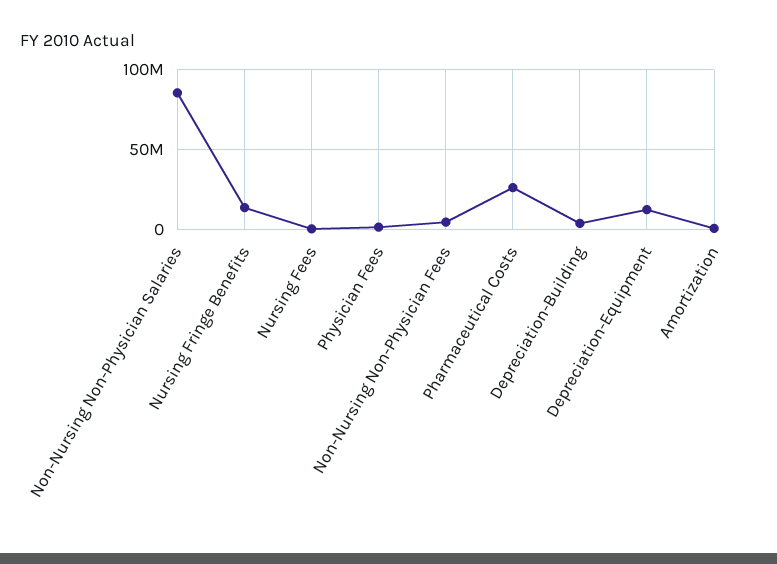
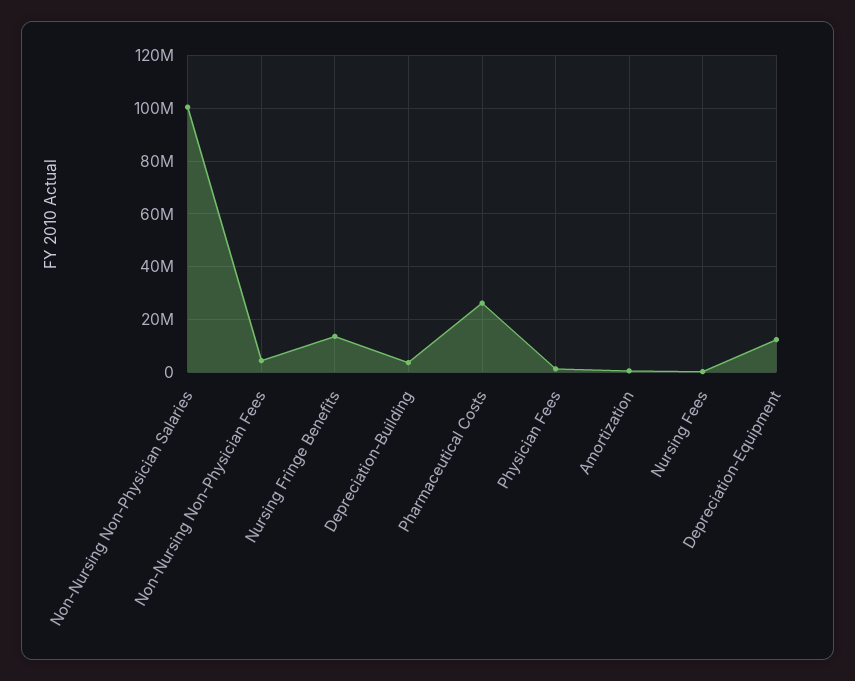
  {
-   "Non-Nursing Non-Physician Salaries": 85000000,
+   "Non-Nursing Non-Physician Salaries": 100000000,
    "Nursing Fringe Benefits": 12500000,
    "Nursing Fees": 0,
    "Physician Fees": 2500000,
    "Non-Nursing Non-Physician Fees": 5000000,
    "Pharmaceutical Costs": 25000000,
    "Depreciation-Building": 2500000,
    "Depreciation-Equipment": 12500000,
    "Amortization": 0
  }

